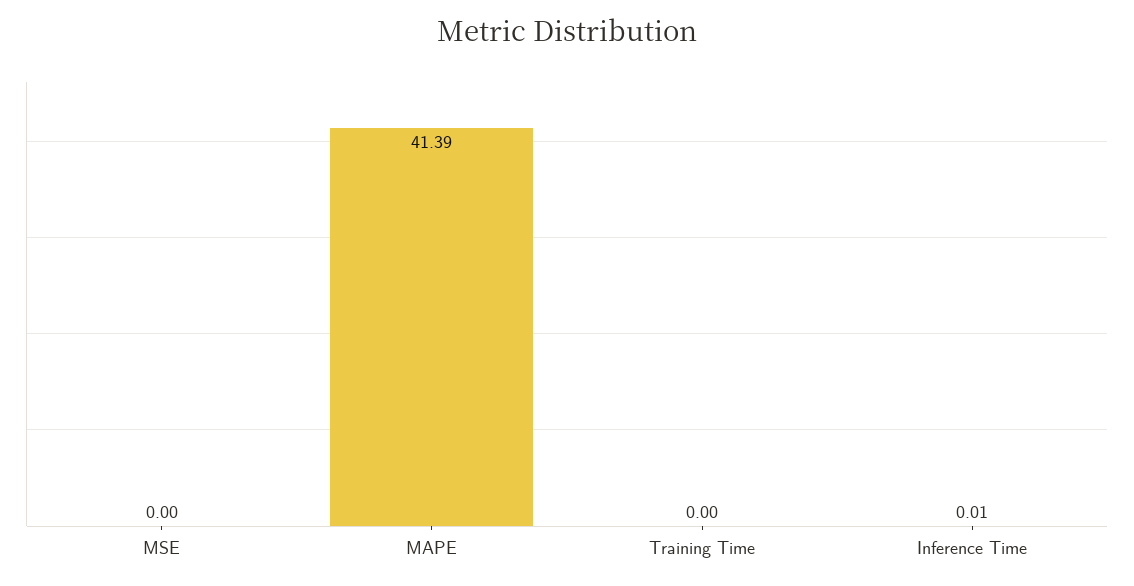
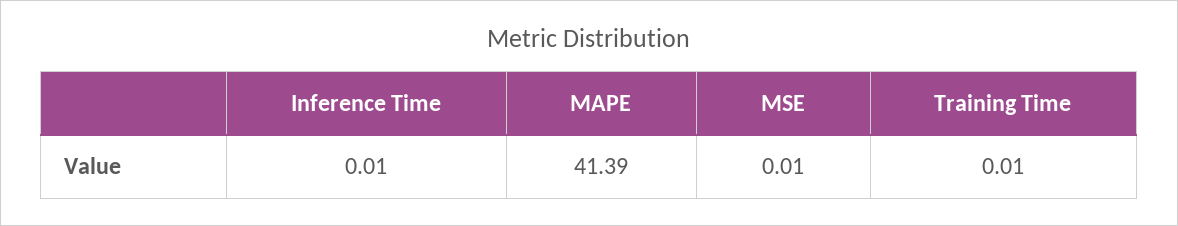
  {
-   "MSE": 0,
+   "MSE": 0.01,
    "MAPE": 41.39,
-   "Training Time": 0,
+   "Training Time": 0.01,
    "Inference Time": 0.01
  }

